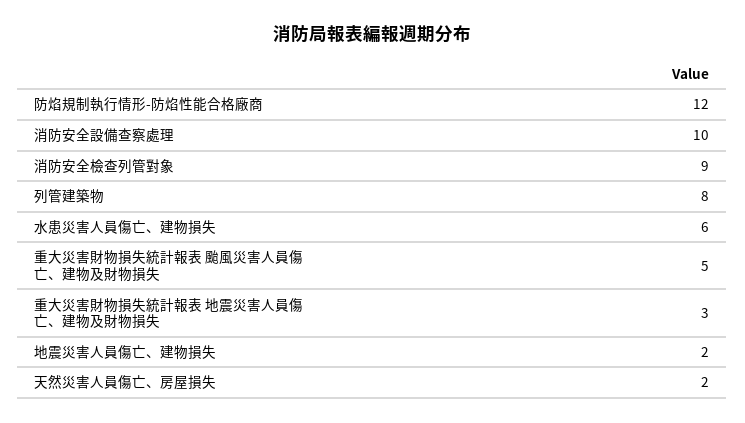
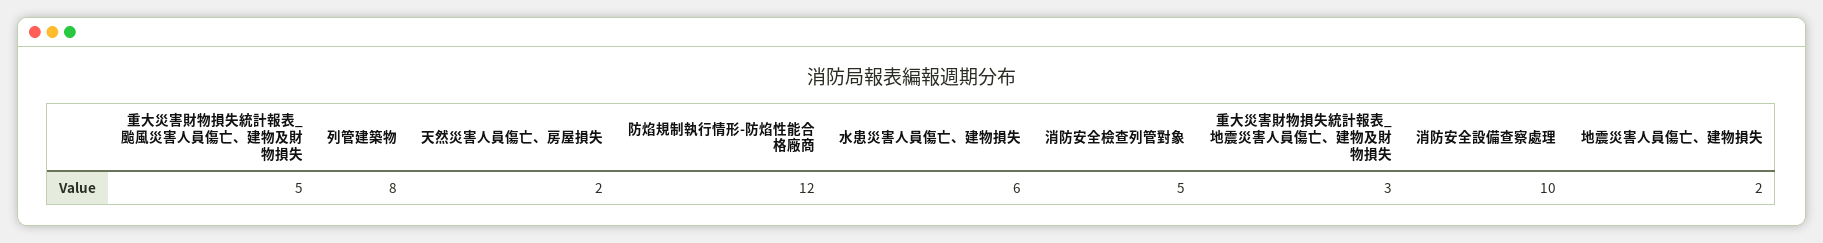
  {
    "防焰規制執行情形-防焰性能合格廠商": 12,
    "消防安全設備查察處理": 10,
-   "消防安全檢查列管對象": 9,
+   "消防安全檢查列管對象": 5,
    "列管建築物": 8,
    "水患災害人員傷亡、建物損失": 6,
    "重大災害財物損失統計報表 颱風災害人員傷亡、建物及財物損失": 5,
    "重大災害財物損失統計報表 地震災害人員傷亡、建物及財物損失": 3,
    "地震災害人員傷亡、建物損失": 2,
    "天然災害人員傷亡、房屋損失": 2
  }

